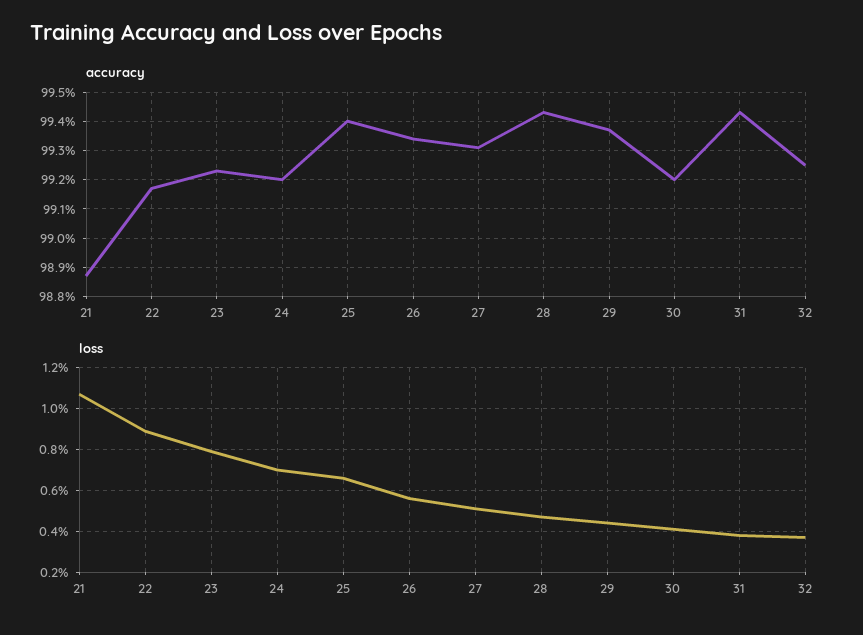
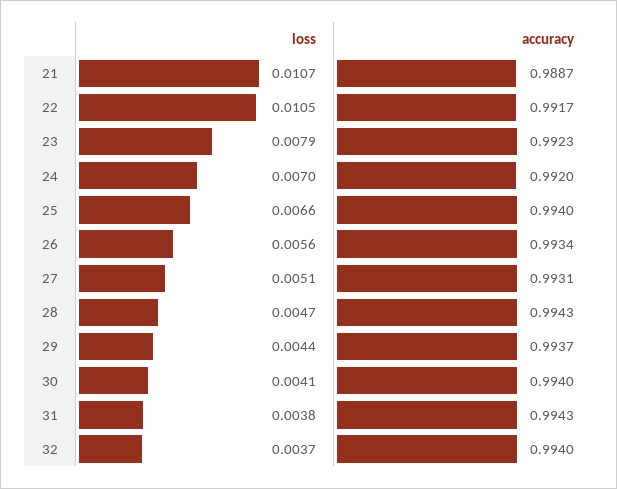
  {
    "accuracy": {
      "21": 0.9887,
      "22": 0.9917,
      "23": 0.9923,
      "24": 0.992,
      "25": 0.994,
      "26": 0.9934,
      "27": 0.9931,
      "28": 0.9943,
      "29": 0.9937,
-     "30": 0.992,
+     "30": 0.994,
      "31": 0.9943,
-     "32": 0.9925
+     "32": 0.994
    },
    "loss": {
      "21": 0.0107,
-     "22": 0.009,
+     "22": 0.0105,
      "23": 0.0079,
      "24": 0.007,
      "25": 0.0066,
      "26": 0.0056,
      "27": 0.0051,
      "28": 0.0047,
      "29": 0.0044,
      "30": 0.0041,
      "31": 0.0038,
      "32": 0.0037
    }
  }

